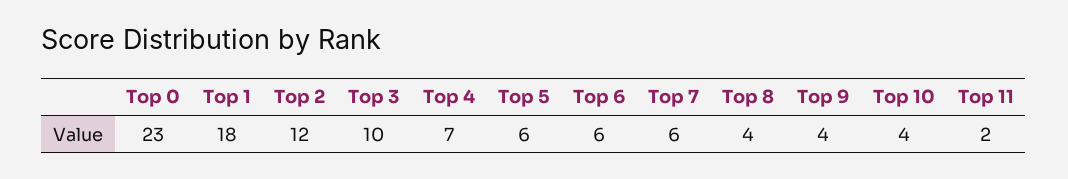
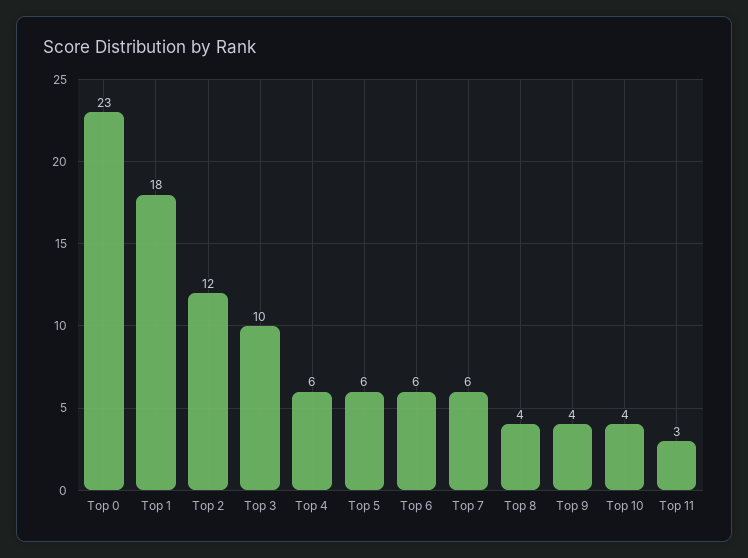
  {
    "Top 0": 23,
    "Top 1": 18,
    "Top 2": 12,
    "Top 3": 10,
-   "Top 4": 7,
+   "Top 4": 6,
    "Top 5": 6,
    "Top 6": 6,
    "Top 7": 6,
    "Top 8": 4,
    "Top 9": 4,
    "Top 10": 4,
-   "Top 11": 2
+   "Top 11": 3
  }

